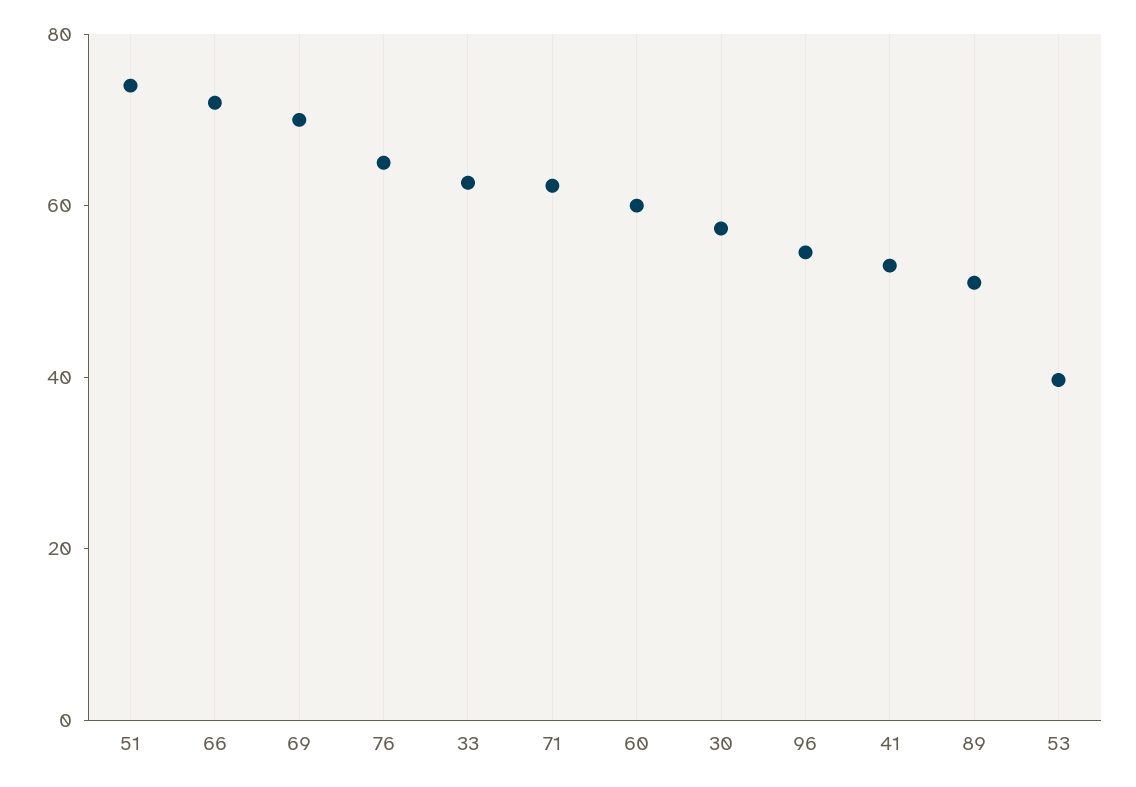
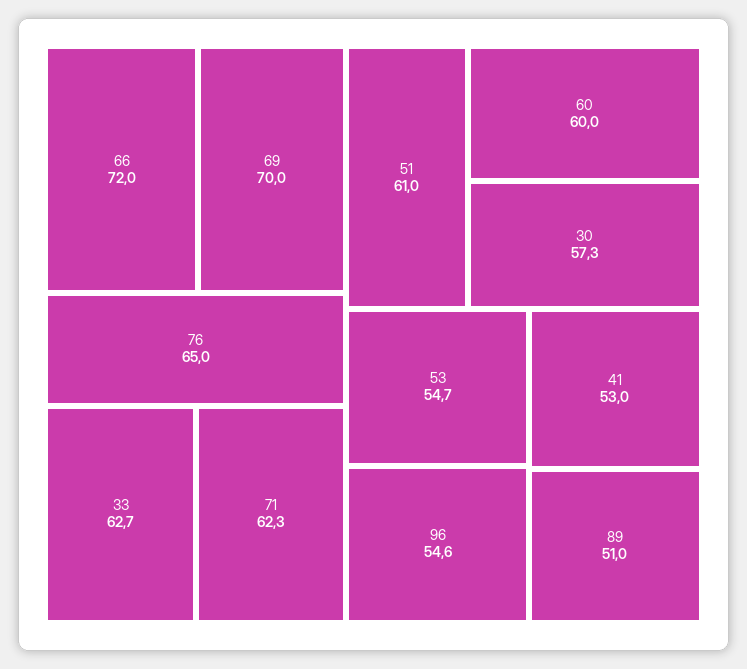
  {
-   "51": 75,
+   "51": 61,
    "66": 72,
    "69": 70,
    "76": 65,
    "33": 62.7,
    "71": 62.3,
    "60": 60,
    "30": 57.3,
    "96": 54.6,
    "41": 53,
    "89": 51,
-   "53": 40
+   "53": 54.7
  }

